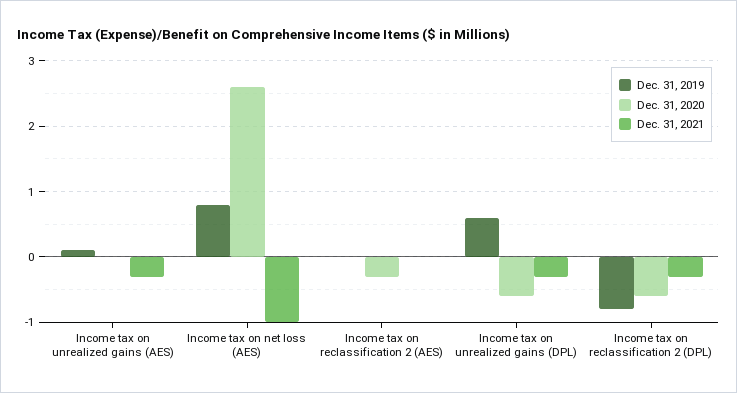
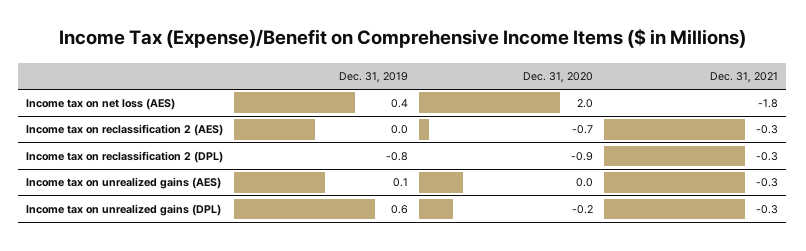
  {
    "Dec. 31, 2019": {
      "Income tax on unrealized gains (AES)": 0.1,
-     "Income tax on net loss (AES)": 0.8,
+     "Income tax on net loss (AES)": 0.4,
      "Income tax on reclassification 2 (AES)": 0,
      "Income tax on unrealized gains (DPL)": 0.6,
      "Income tax on reclassification 2 (DPL)": -0.8
    },
    "Dec. 31, 2020": {
      "Income tax on unrealized gains (AES)": 0,
-     "Income tax on net loss (AES)": 2.6,
+     "Income tax on net loss (AES)": 2,
-     "Income tax on reclassification 2 (AES)": -0.3,
+     "Income tax on reclassification 2 (AES)": -0.7,
-     "Income tax on unrealized gains (DPL)": -0.6,
+     "Income tax on unrealized gains (DPL)": -0.2,
-     "Income tax on reclassification 2 (DPL)": -0.6
+     "Income tax on reclassification 2 (DPL)": -0.9
    },
    "Dec. 31, 2021": {
      "Income tax on unrealized gains (AES)": -0.3,
-     "Income tax on net loss (AES)": -1,
+     "Income tax on net loss (AES)": -1.8,
-     "Income tax on reclassification 2 (AES)": 0,
+     "Income tax on reclassification 2 (AES)": -0.3,
      "Income tax on unrealized gains (DPL)": -0.3,
      "Income tax on reclassification 2 (DPL)": -0.3
    }
  }

